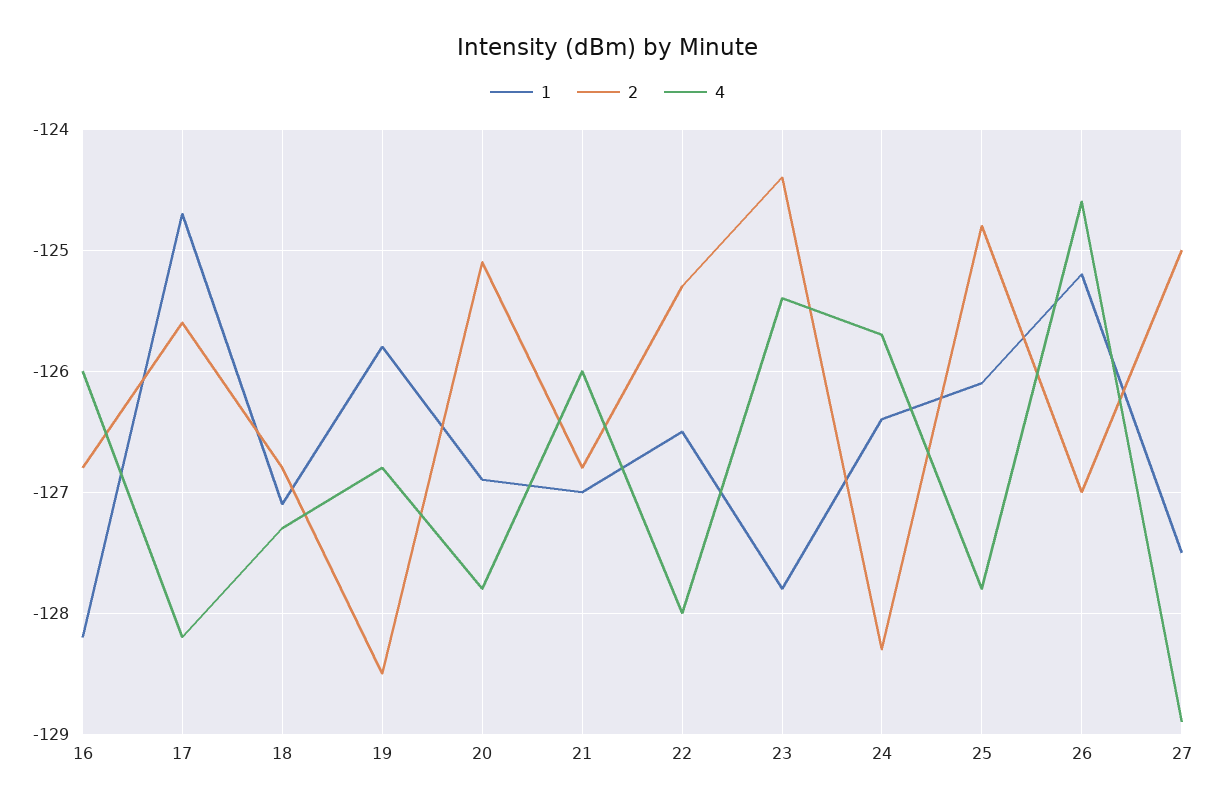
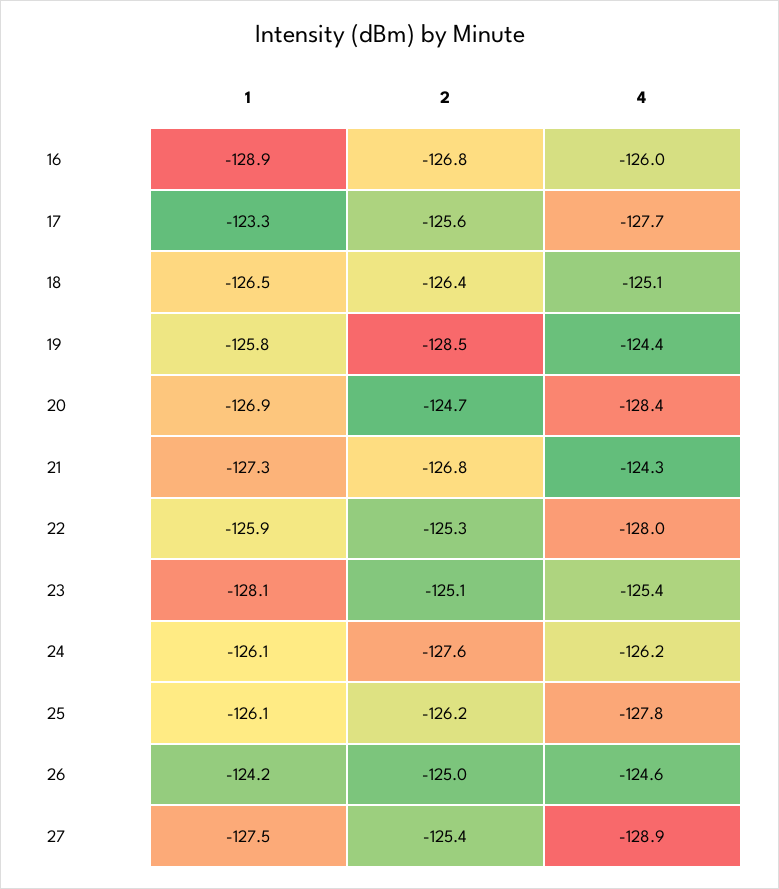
  {
    "1": {
-     "16": -128.2,
+     "16": -128.9,
-     "17": -124.7,
+     "17": -123.3,
-     "18": -127.1,
+     "18": -126.5,
      "19": -125.8,
      "20": -126.9,
-     "21": -127,
+     "21": -127.3,
-     "22": -126.5,
+     "22": -125.9,
-     "23": -127.8,
+     "23": -128.1,
-     "24": -126.4,
+     "24": -126.1,
      "25": -126.1,
-     "26": -125.2,
+     "26": -124.2,
      "27": -127.5
    },
    "2": {
      "16": -126.8,
      "17": -125.6,
-     "18": -126.8,
+     "18": -126.4,
      "19": -128.5,
-     "20": -125.1,
+     "20": -124.7,
      "21": -126.8,
      "22": -125.3,
-     "23": -124.4,
+     "23": -125.1,
-     "24": -128.3,
+     "24": -127.6,
-     "25": -124.8,
+     "25": -126.2,
-     "26": -127,
+     "26": -125,
-     "27": -125
+     "27": -125.4
    },
    "4": {
      "16": -126,
-     "17": -128.2,
+     "17": -127.7,
-     "18": -127.3,
+     "18": -125.1,
-     "19": -126.8,
+     "19": -124.4,
-     "20": -127.8,
+     "20": -128.4,
-     "21": -126,
+     "21": -124.3,
      "22": -128,
      "23": -125.4,
-     "24": -125.7,
+     "24": -126.2,
      "25": -127.8,
      "26": -124.6,
      "27": -128.9
    }
  }

